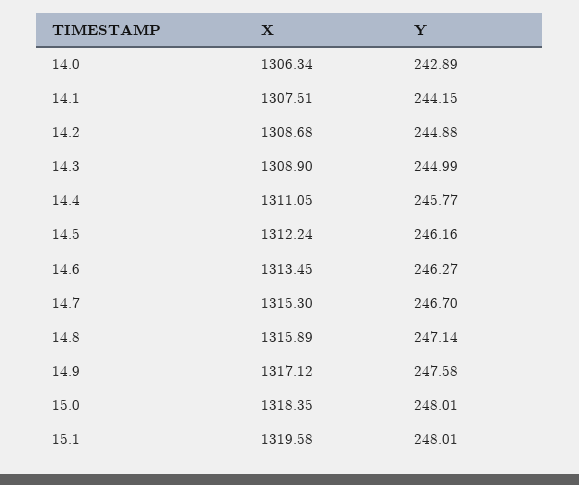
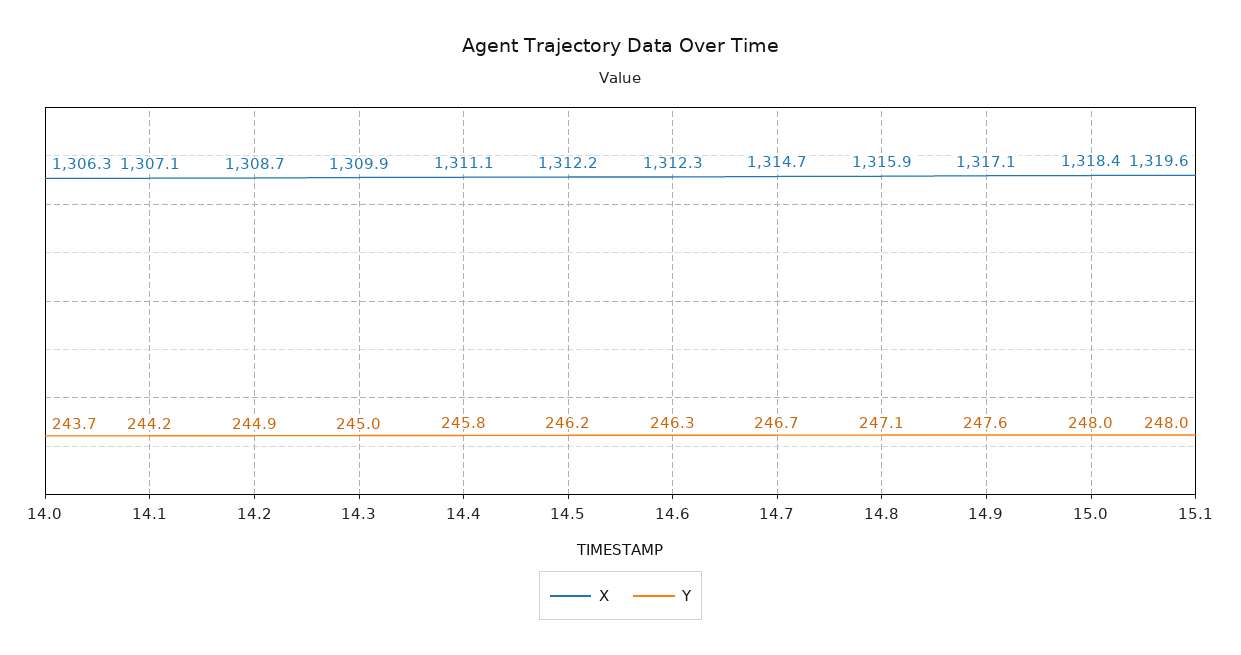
  {
    "X": {
      "14.0": 1306.34,
-     "14.1": 1307.51,
+     "14.1": 1307.1,
      "14.2": 1308.68,
-     "14.3": 1308.9,
+     "14.3": 1309.9,
      "14.4": 1311.05,
      "14.5": 1312.24,
-     "14.6": 1313.45,
+     "14.6": 1312.3,
-     "14.7": 1315.3,
+     "14.7": 1314.7,
      "14.8": 1315.89,
      "14.9": 1317.12,
      "15.0": 1318.35,
      "15.1": 1319.58
    },
    "Y": {
-     "14.0": 242.89,
+     "14.0": 243.7,
      "14.1": 244.15,
      "14.2": 244.88,
      "14.3": 244.99,
      "14.4": 245.77,
      "14.5": 246.16,
      "14.6": 246.27,
      "14.7": 246.7,
      "14.8": 247.14,
      "14.9": 247.58,
      "15.0": 248.01,
      "15.1": 248.01
    }
  }

